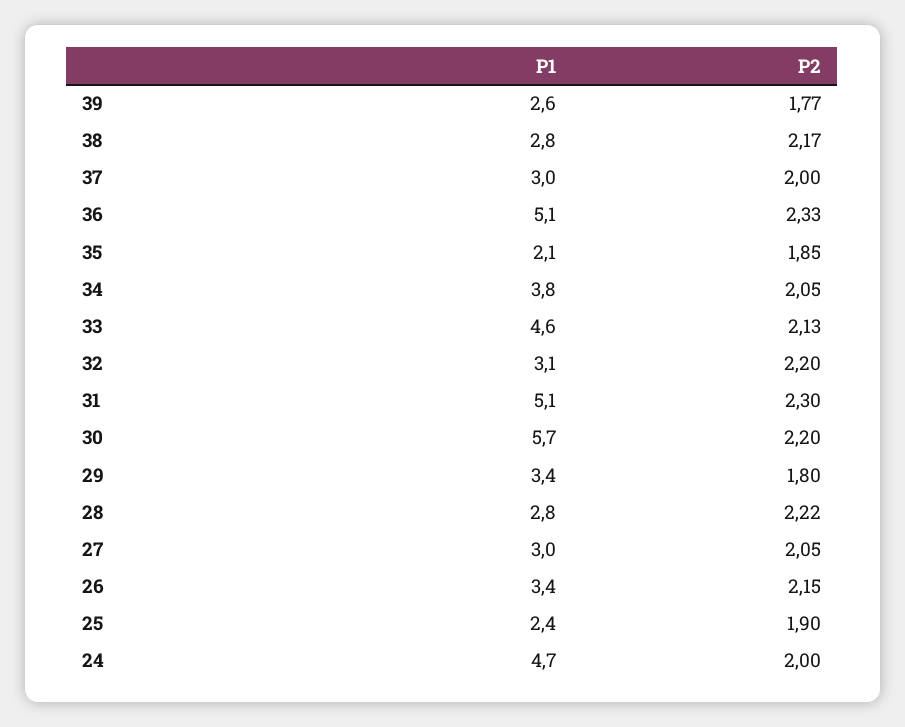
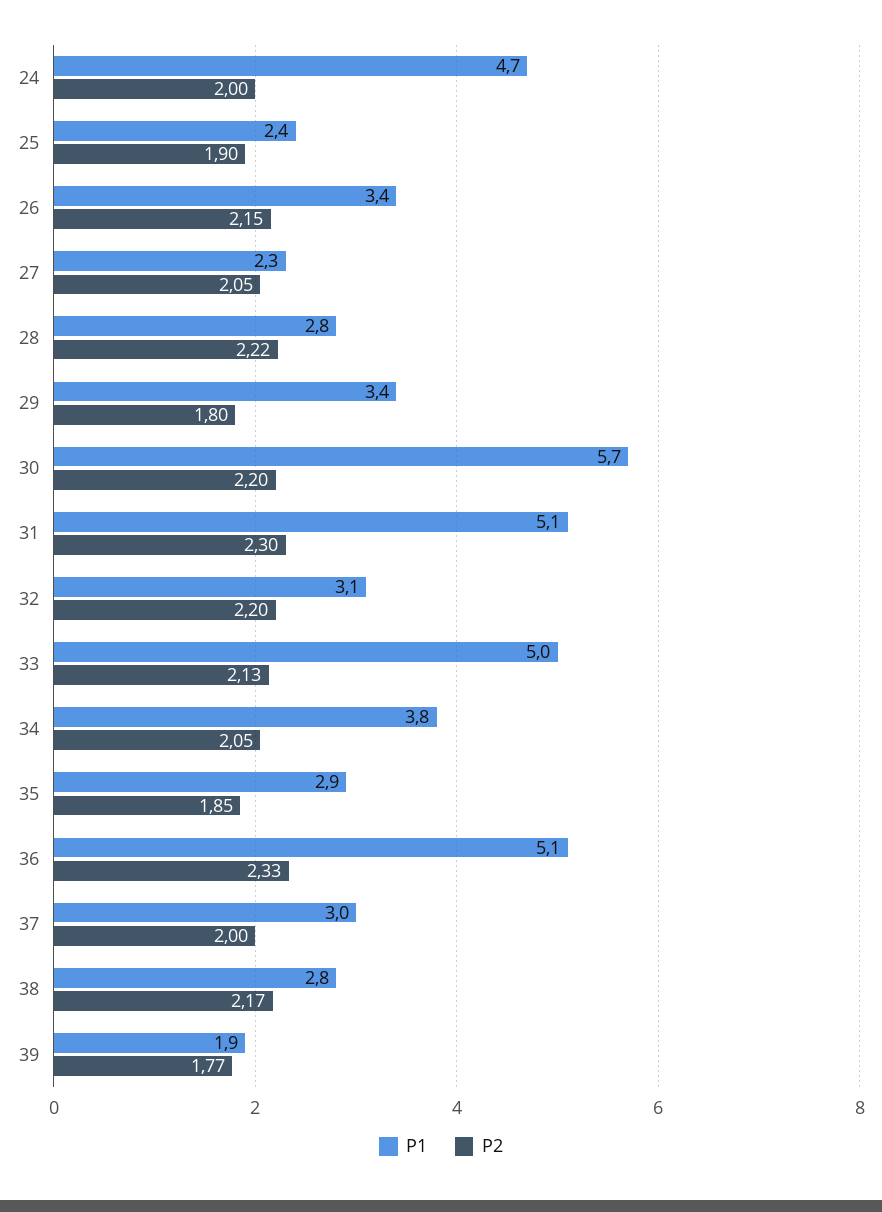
  {
    "P1": {
-     "39": 2.6,
+     "39": 1.9,
      "38": 2.8,
      "37": 3,
      "36": 5.1,
-     "35": 2.1,
+     "35": 2.9,
      "34": 3.8,
-     "33": 4.6,
+     "33": 5,
      "32": 3.1,
      "31": 5.1,
      "30": 5.7,
      "29": 3.4,
      "28": 2.8,
-     "27": 3,
+     "27": 2.3,
      "26": 3.4,
      "25": 2.4,
      "24": 4.7
    },
    "P2": {
      "39": 1.77,
      "38": 2.17,
      "37": 2,
      "36": 2.33,
      "35": 1.85,
      "34": 2.05,
      "33": 2.13,
      "32": 2.2,
      "31": 2.3,
      "30": 2.2,
      "29": 1.8,
      "28": 2.22,
      "27": 2.05,
      "26": 2.15,
      "25": 1.9,
      "24": 2
    }
  }

